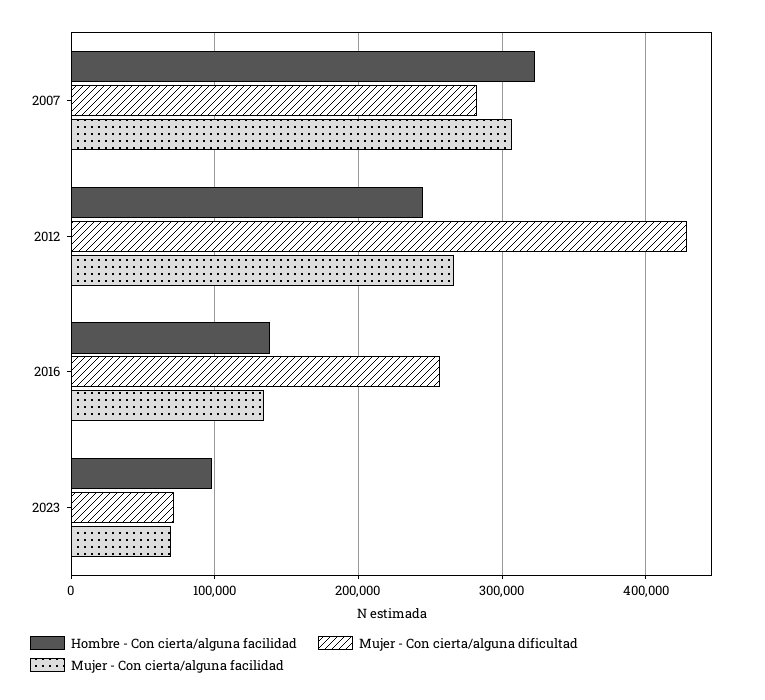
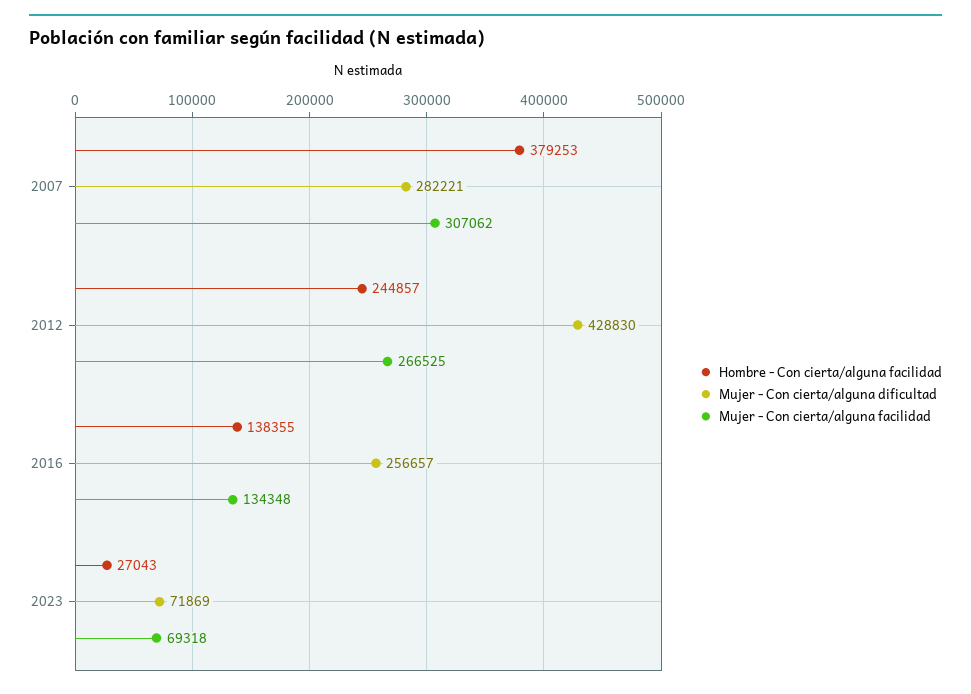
  {
    "Hombre - Con cierta/alguna facilidad": {
-     "2007": 320000,
+     "2007": 379253,
      "2012": 244857,
      "2016": 138355,
-     "2023": 100000
+     "2023": 27043
    },
    "Mujer - Con cierta/alguna dificultad": {
      "2007": 282221,
      "2012": 428830,
      "2016": 256657,
      "2023": 71869
    },
    "Mujer - Con cierta/alguna facilidad": {
      "2007": 307062,
      "2012": 266525,
      "2016": 134348,
      "2023": 69318
    }
  }

